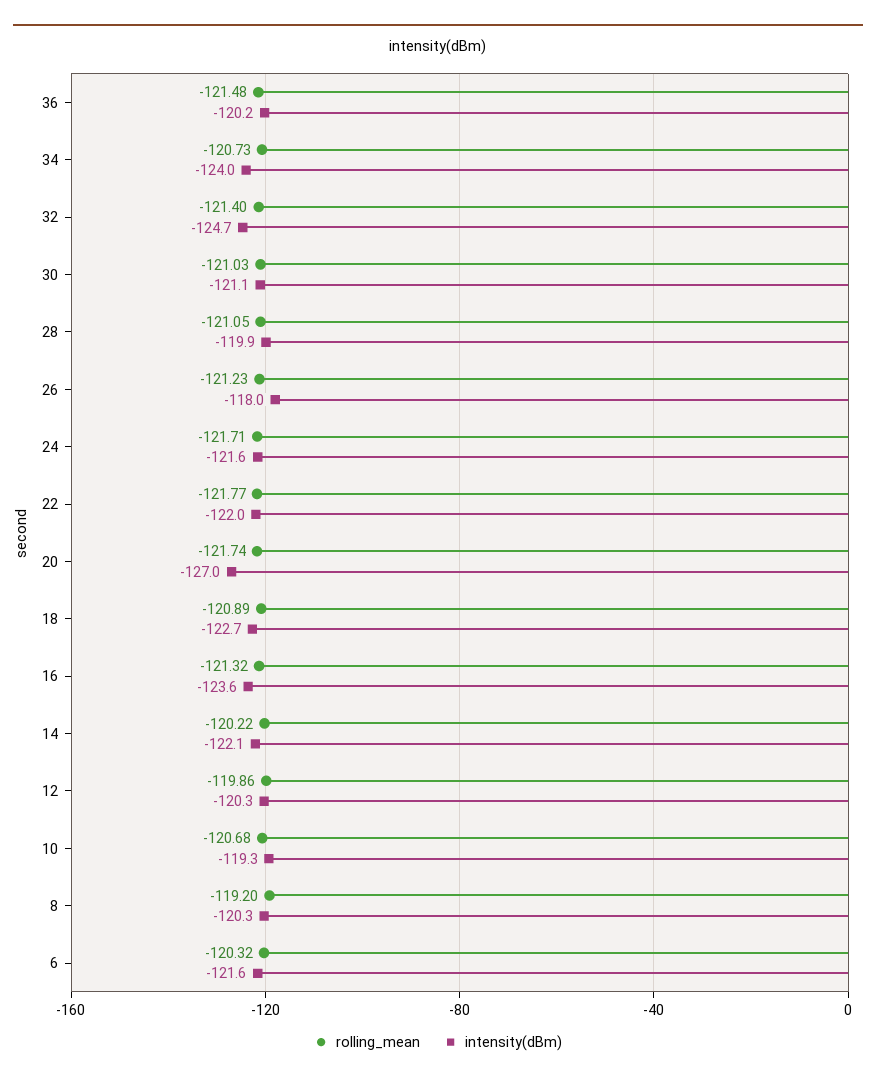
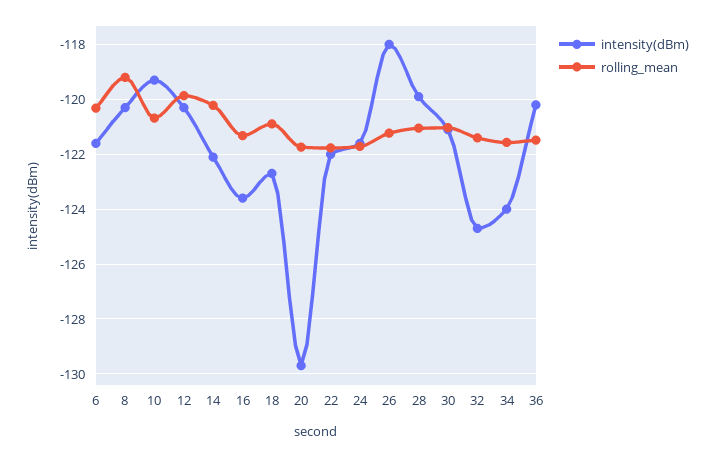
  {
    "rolling_mean": {
      "36": -121.48,
-     "34": -120.73,
+     "34": -121.5,
      "32": -121.4,
      "30": -121.03,
      "28": -121.05,
      "26": -121.23,
      "24": -121.71,
      "22": -121.77,
      "20": -121.74,
      "18": -120.89,
      "16": -121.32,
      "14": -120.22,
      "12": -119.86,
      "10": -120.68,
      "8": -119.2,
      "6": -120.32
    },
    "intensity(dBm)": {
      "36": -120.2,
      "34": -124,
      "32": -124.7,
      "30": -121.1,
      "28": -119.9,
      "26": -118,
      "24": -121.6,
      "22": -122,
-     "20": -127,
+     "20": -129.75,
      "18": -122.7,
      "16": -123.6,
      "14": -122.1,
      "12": -120.3,
      "10": -119.3,
      "8": -120.3,
      "6": -121.6
    }
  }

